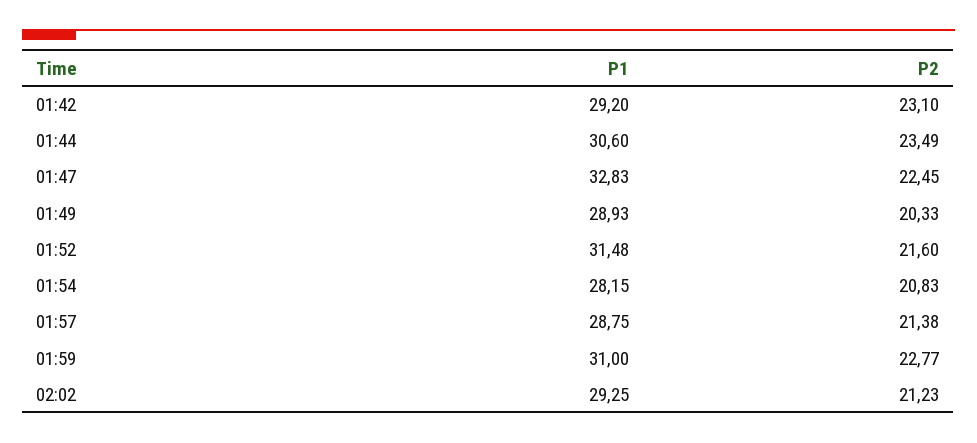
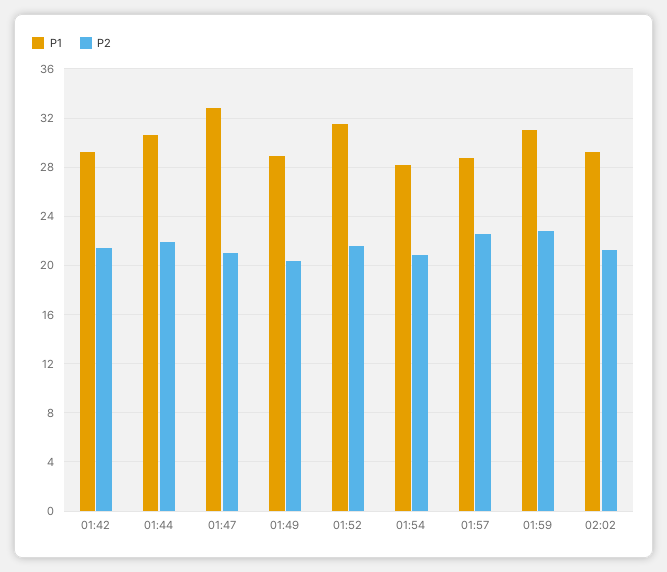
  {
    "P1": {
      "01:42": 29.2,
      "01:44": 30.6,
      "01:47": 32.83,
      "01:49": 28.93,
      "01:52": 31.48,
      "01:54": 28.15,
      "01:57": 28.75,
      "01:59": 31,
      "02:02": 29.25
    },
    "P2": {
-     "01:42": 23.1,
+     "01:42": 21.5,
-     "01:44": 23.49,
+     "01:44": 22,
-     "01:47": 22.45,
+     "01:47": 21,
      "01:49": 20.33,
      "01:52": 21.6,
      "01:54": 20.83,
-     "01:57": 21.38,
+     "01:57": 22.5,
      "01:59": 22.77,
      "02:02": 21.23
    }
  }

